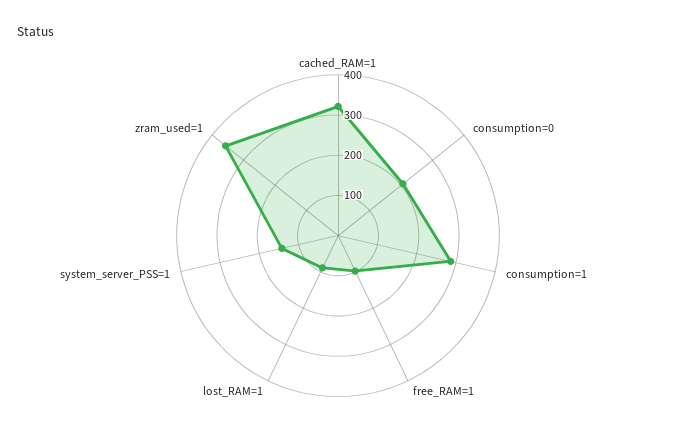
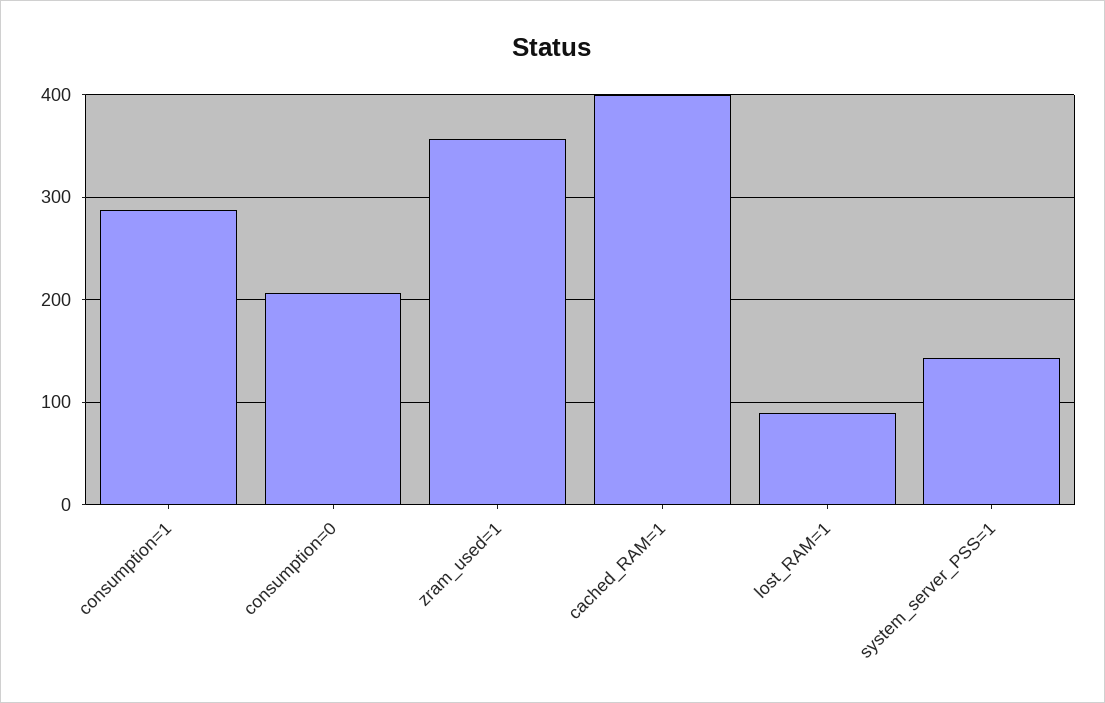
  {
-   "cached_RAM=1": 320,
+   "cached_RAM=1": 400,
    "consumption=0": 210,
    "consumption=1": 290,
-   "free_RAM=1": 100,
    "lost_RAM=1": 90,
    "system_server_PSS=1": 140,
    "zram_used=1": 360
  }

